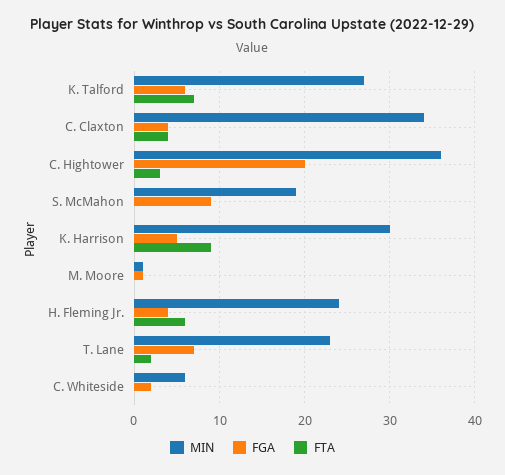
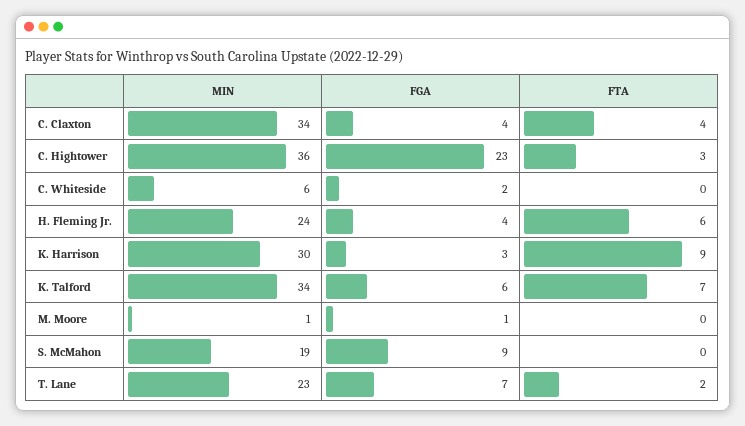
  {
    "MIN": {
-     "K. Talford": 27,
+     "K. Talford": 34,
      "C. Claxton": 34,
      "C. Hightower": 36,
      "S. McMahon": 19,
      "K. Harrison": 30,
      "M. Moore": 1,
      "H. Fleming Jr.": 24,
      "T. Lane": 23,
      "C. Whiteside": 6
    },
    "FGA": {
      "K. Talford": 6,
      "C. Claxton": 4,
-     "C. Hightower": 20,
+     "C. Hightower": 23,
      "S. McMahon": 9,
-     "K. Harrison": 5,
+     "K. Harrison": 3,
      "M. Moore": 1,
      "H. Fleming Jr.": 4,
      "T. Lane": 7,
      "C. Whiteside": 2
    },
    "FTA": {
      "K. Talford": 7,
      "C. Claxton": 4,
      "C. Hightower": 3,
      "S. McMahon": 0,
      "K. Harrison": 9,
      "M. Moore": 0,
      "H. Fleming Jr.": 6,
      "T. Lane": 2,
      "C. Whiteside": 0
    }
  }

